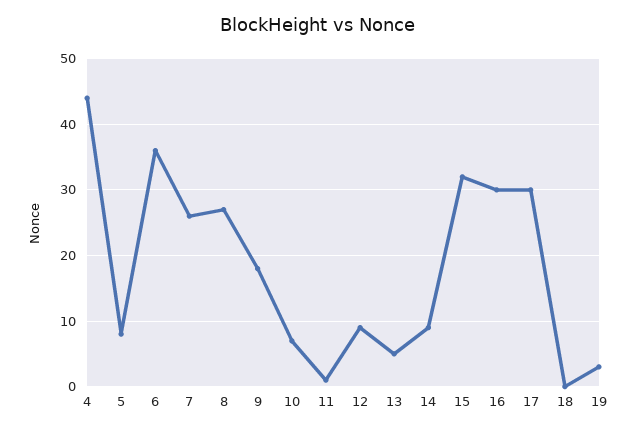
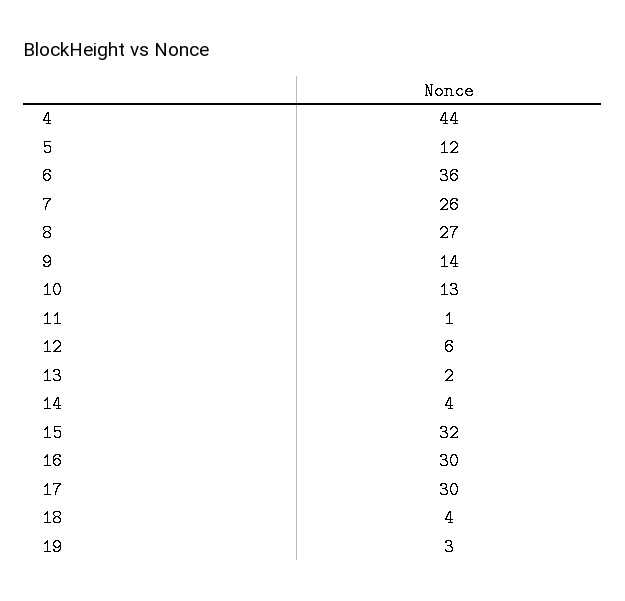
  {
    "4": 44,
-   "5": 8,
+   "5": 12,
    "6": 36,
    "7": 26,
    "8": 27,
-   "9": 18,
+   "9": 14,
-   "10": 7,
+   "10": 13,
    "11": 1,
-   "12": 9,
+   "12": 6,
-   "13": 5,
+   "13": 2,
-   "14": 9,
+   "14": 4,
    "15": 32,
    "16": 30,
    "17": 30,
-   "18": 0,
+   "18": 4,
    "19": 3
  }

